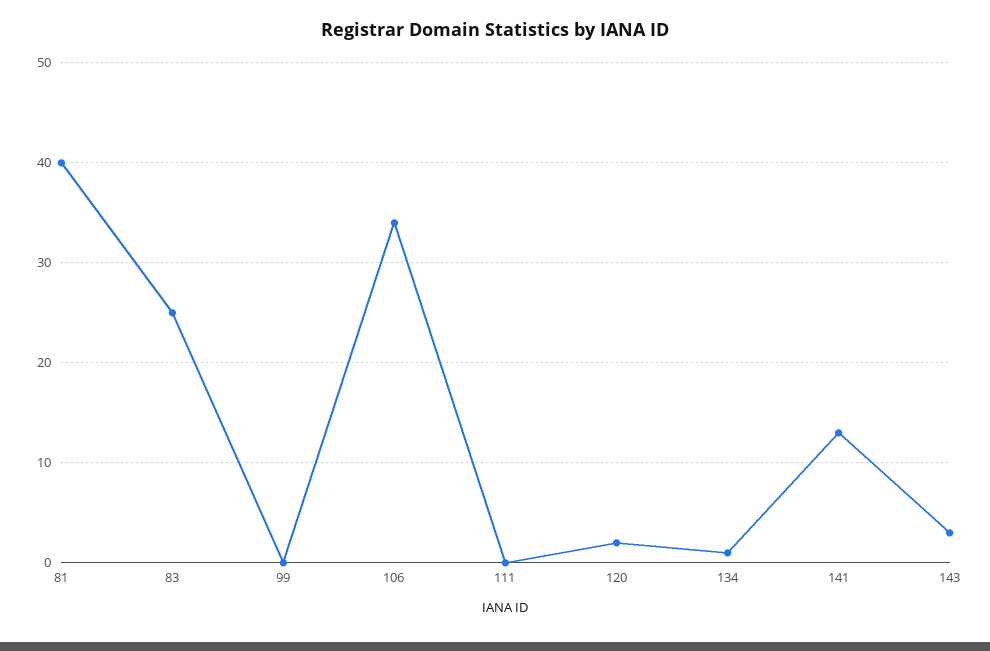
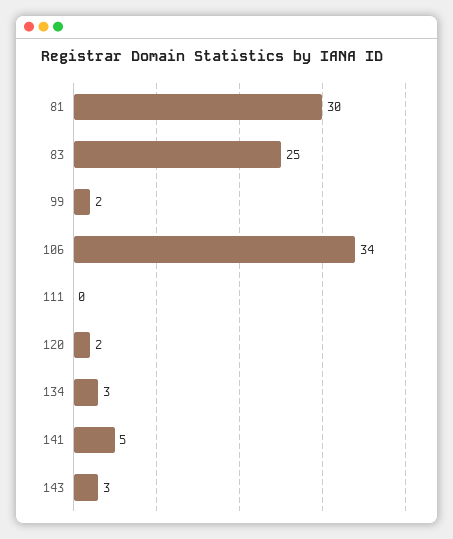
  {
-   "81": 40,
+   "81": 30,
    "83": 25,
-   "99": 0,
+   "99": 2,
    "106": 34,
    "111": 0,
    "120": 2,
-   "134": 1,
+   "134": 3,
-   "141": 13,
+   "141": 5,
    "143": 3
  }

